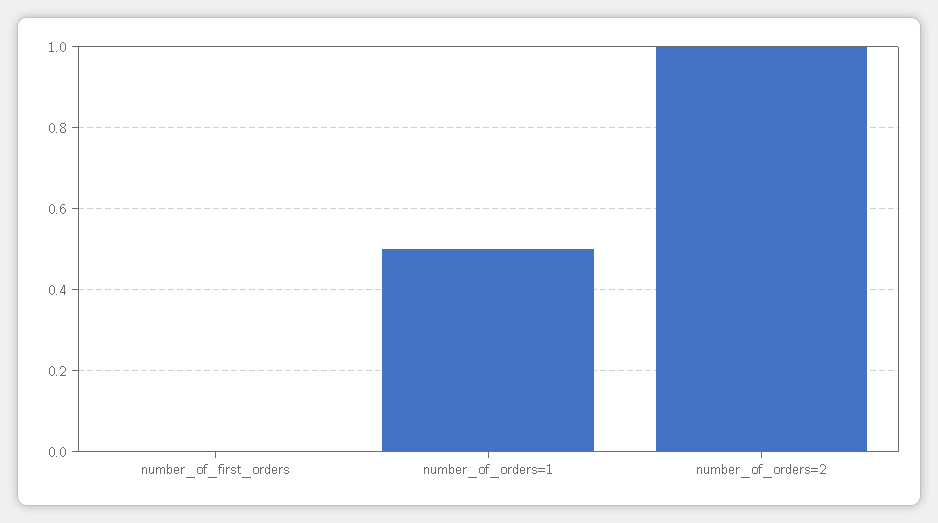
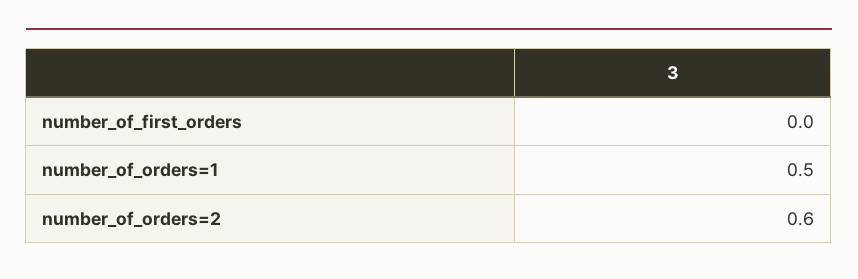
  {
    "number_of_first_orders": 0,
    "number_of_orders=1": 0.5,
-   "number_of_orders=2": 1
+   "number_of_orders=2": 0.6
  }

